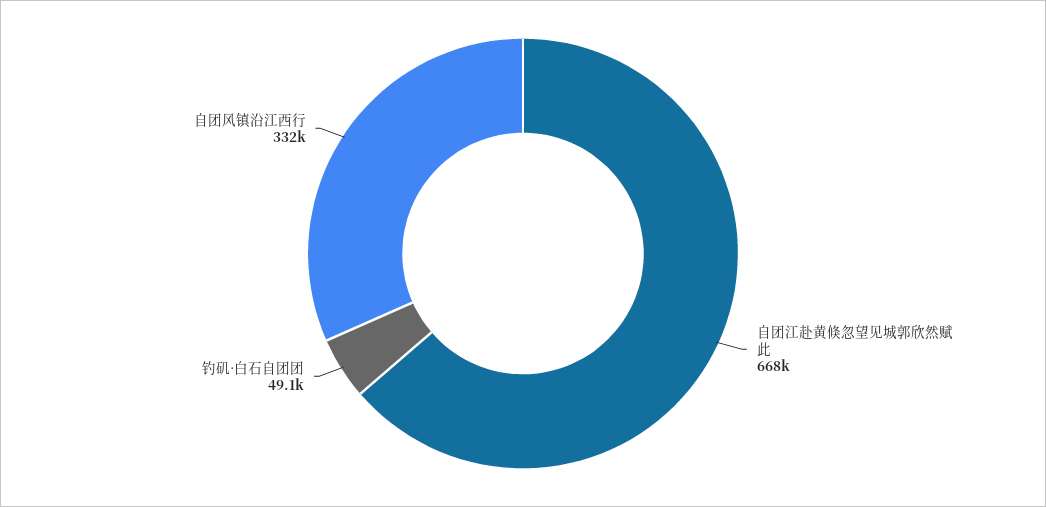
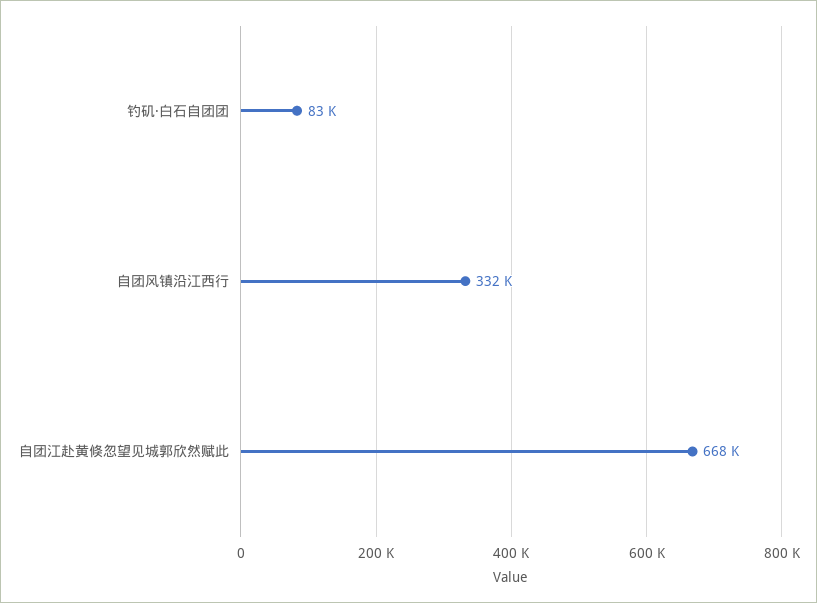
  {
    "自团江赴黄倏忽望见城郭欣然赋此": 668000,
-   "钓矶·白石自团团": 49100,
+   "钓矶·白石自团团": 83000,
    "自团风镇沿江西行": 332000
  }

